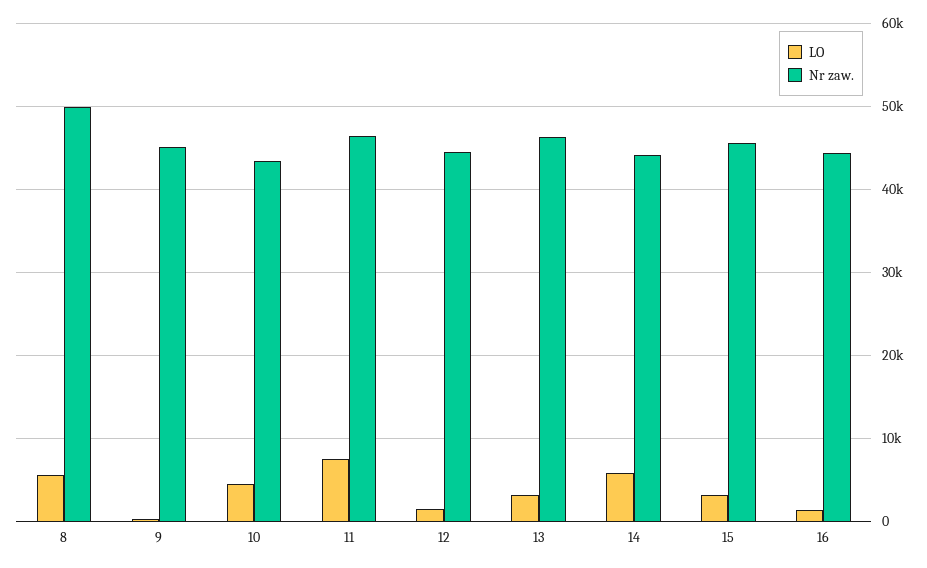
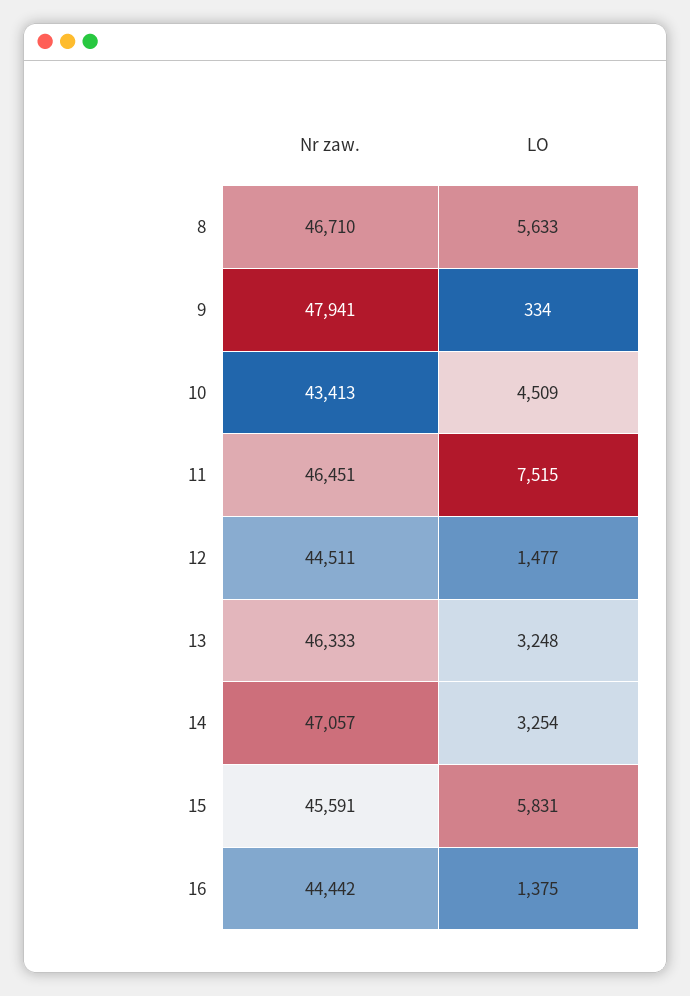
  {
    "LO": {
      "8": 5633,
      "9": 334,
      "10": 4509,
      "11": 7515,
      "12": 1477,
      "13": 3248,
-     "14": 6000,
+     "14": 3254,
-     "15": 3000,
+     "15": 5831,
      "16": 1375
    },
    "Nr zaw.": {
-     "8": 50000,
+     "8": 46710,
-     "9": 45000,
+     "9": 47941,
      "10": 43413,
      "11": 46451,
      "12": 44511,
      "13": 46333,
-     "14": 44000,
+     "14": 47057,
      "15": 45591,
      "16": 44442
    }
  }

